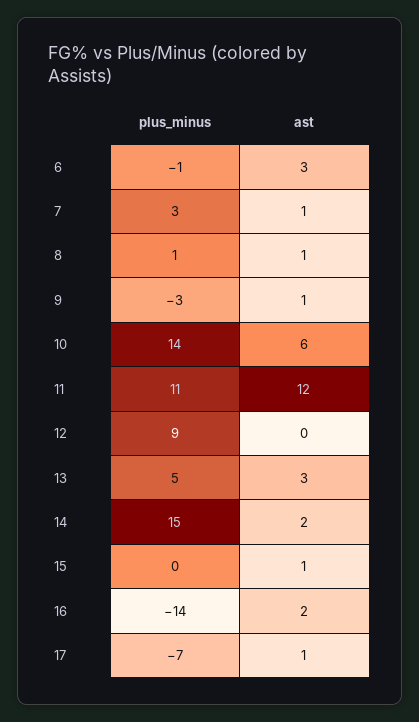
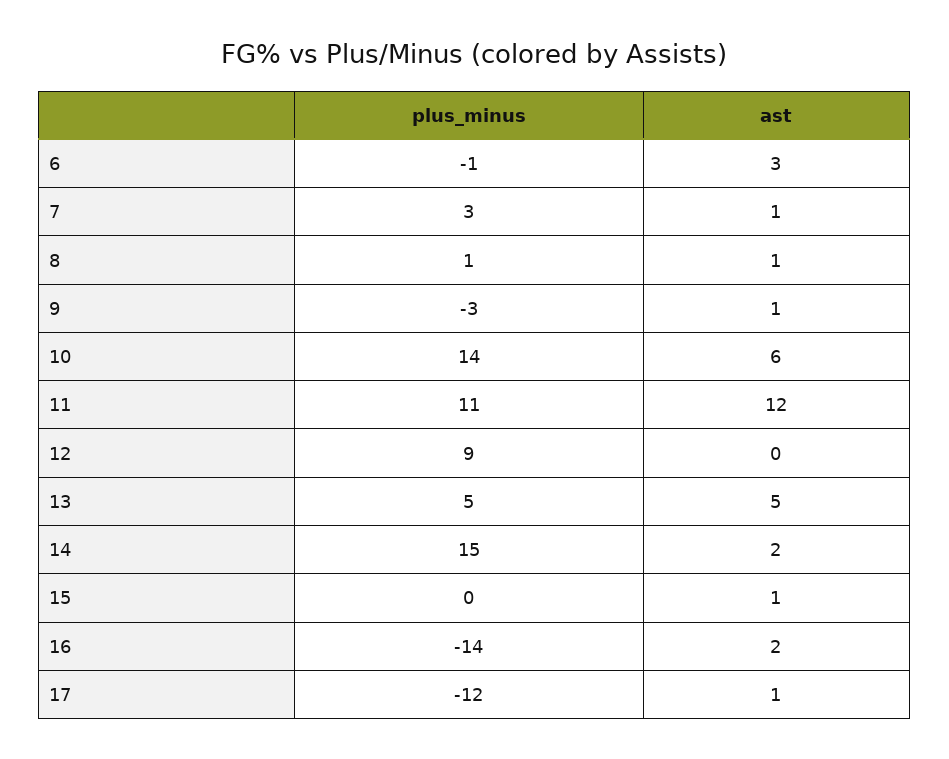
  {
    "plus_minus": {
      "6": -1,
      "7": 3,
      "8": 1,
      "9": -3,
      "10": 14,
      "11": 11,
      "12": 9,
      "13": 5,
      "14": 15,
      "15": 0,
      "16": -14,
-     "17": -7
+     "17": -12
    },
    "ast": {
      "6": 3,
      "7": 1,
      "8": 1,
      "9": 1,
      "10": 6,
      "11": 12,
      "12": 0,
-     "13": 3,
+     "13": 5,
      "14": 2,
      "15": 1,
      "16": 2,
      "17": 1
    }
  }

